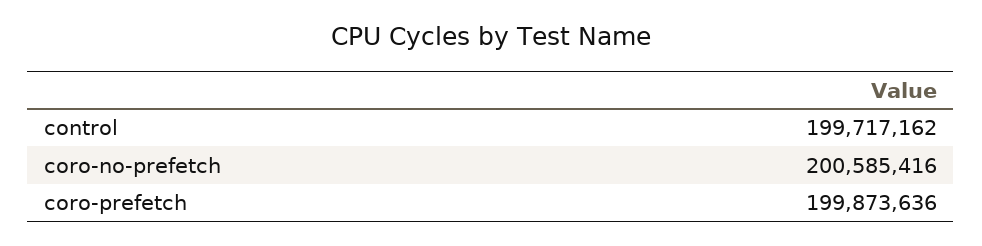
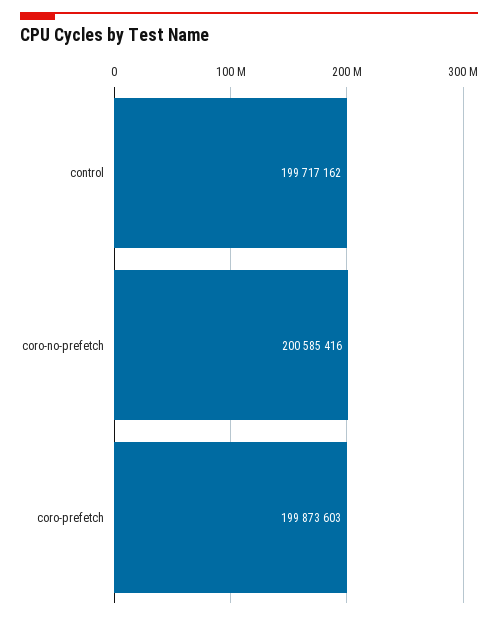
  {
    "control": 199717162,
    "coro-no-prefetch": 200585416,
-   "coro-prefetch": 199873636
+   "coro-prefetch": 199873603
  }

